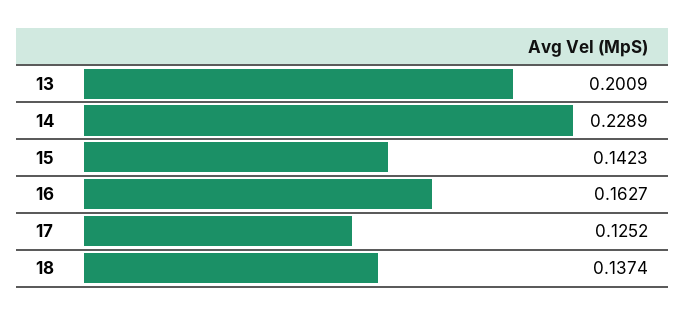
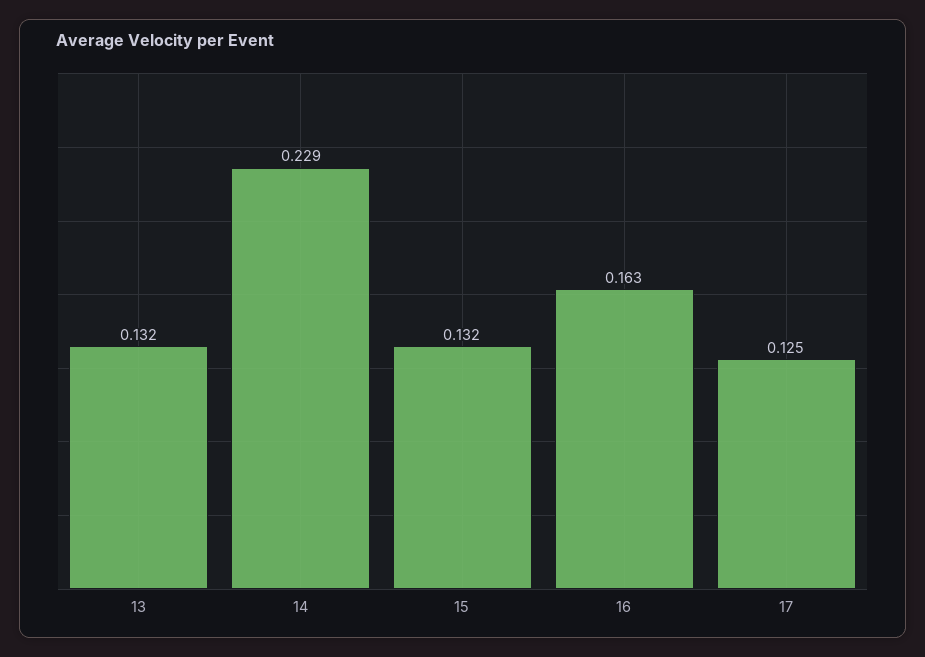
  {
-   "13": 0.2009,
+   "13": 0.132,
    "14": 0.2289,
-   "15": 0.1423,
+   "15": 0.132,
    "16": 0.1627,
-   "17": 0.1252,
+   "17": 0.1252
-   "18": 0.1374
  }

